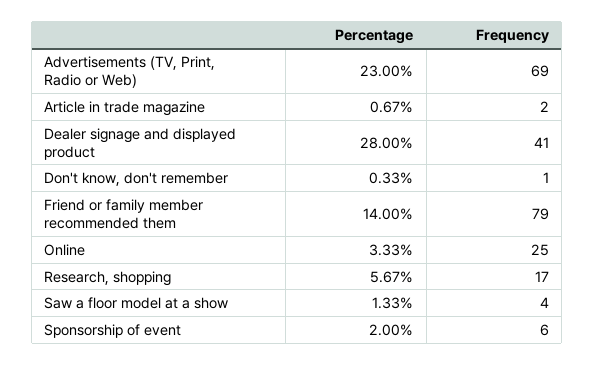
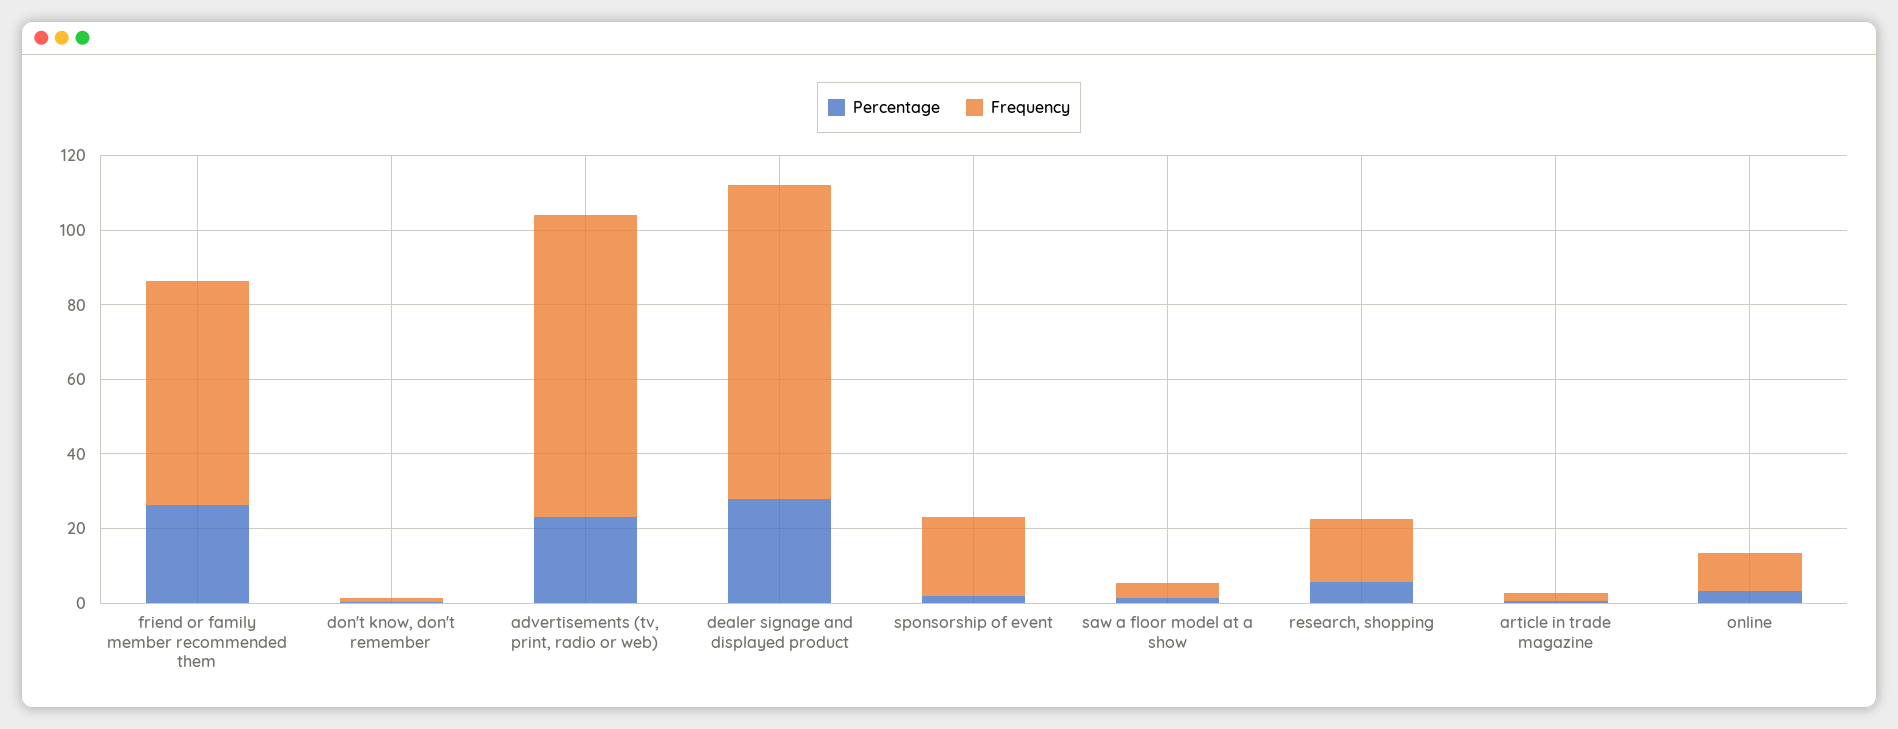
  {
    "Percentage": {
      "Advertisements (TV, Print, Radio or Web)": 23,
      "Article in trade magazine": 0.67,
      "Dealer signage and displayed product": 28,
      "Don't know, don't remember": 0.33,
-     "Friend or family member recommended them": 14,
+     "Friend or family member recommended them": 25,
      "Online": 3.33,
      "Research, shopping": 5.67,
      "Saw a floor model at a show": 1.33,
      "Sponsorship of event": 2
    },
    "Frequency": {
-     "Advertisements (TV, Print, Radio or Web)": 69,
+     "Advertisements (TV, Print, Radio or Web)": 80,
      "Article in trade magazine": 2,
-     "Dealer signage and displayed product": 41,
+     "Dealer signage and displayed product": 85,
      "Don't know, don't remember": 1,
-     "Friend or family member recommended them": 79,
+     "Friend or family member recommended them": 60,
-     "Online": 25,
+     "Online": 10,
      "Research, shopping": 17,
      "Saw a floor model at a show": 4,
-     "Sponsorship of event": 6
+     "Sponsorship of event": 20
    }
  }

